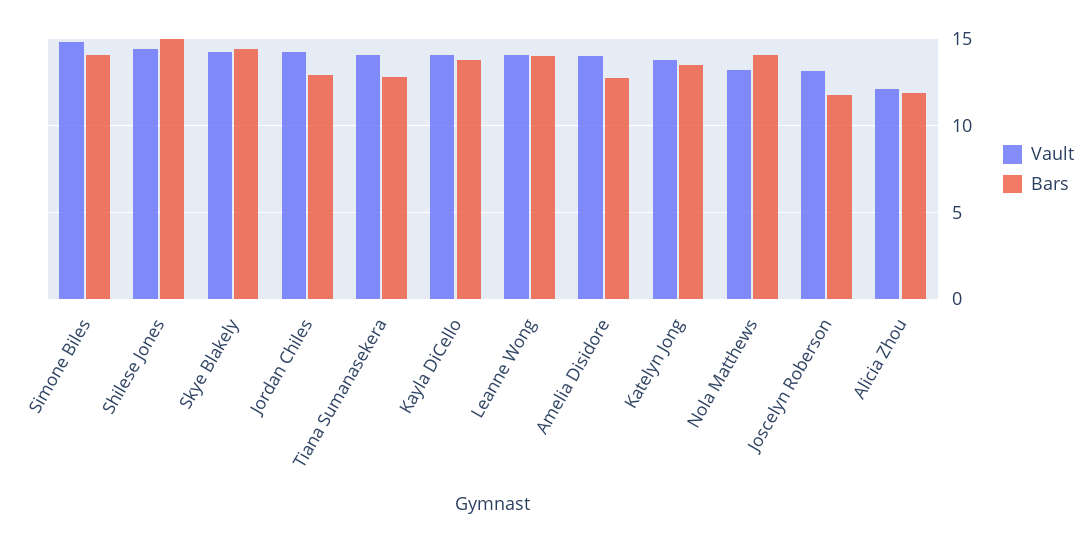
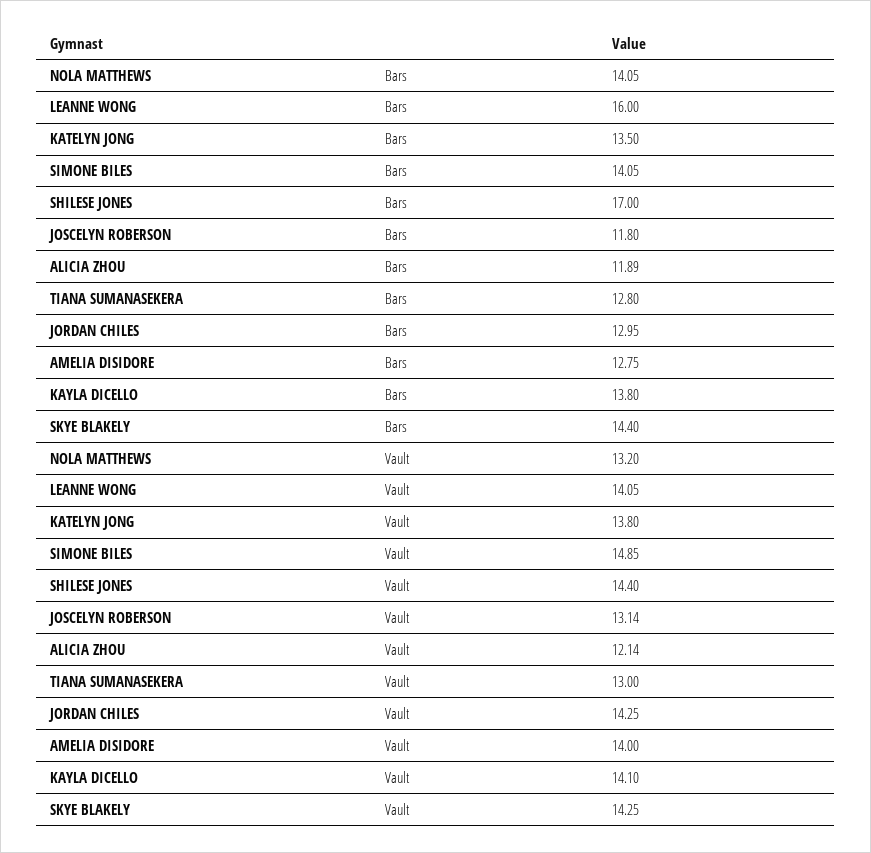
  {
    "Vault": {
      "Simone Biles": 14.85,
      "Shilese Jones": 14.4,
      "Skye Blakely": 14.25,
      "Jordan Chiles": 14.25,
-     "Tiana Sumanasekera": 14,
+     "Tiana Sumanasekera": 13,
      "Kayla DiCello": 14.1,
      "Leanne Wong": 14.05,
      "Amelia Disidore": 14,
      "Katelyn Jong": 13.8,
      "Nola Matthews": 13.2,
      "Joscelyn Roberson": 13.14,
      "Alicia Zhou": 12.14
    },
    "Bars": {
      "Simone Biles": 14.05,
-     "Shilese Jones": 15,
+     "Shilese Jones": 17,
      "Skye Blakely": 14.4,
      "Jordan Chiles": 12.95,
      "Tiana Sumanasekera": 12.8,
      "Kayla DiCello": 13.8,
-     "Leanne Wong": 14,
+     "Leanne Wong": 16,
      "Amelia Disidore": 12.75,
      "Katelyn Jong": 13.5,
      "Nola Matthews": 14.05,
      "Joscelyn Roberson": 11.8,
      "Alicia Zhou": 11.89
    }
  }

